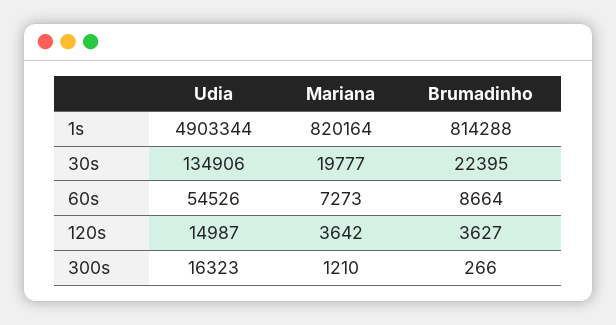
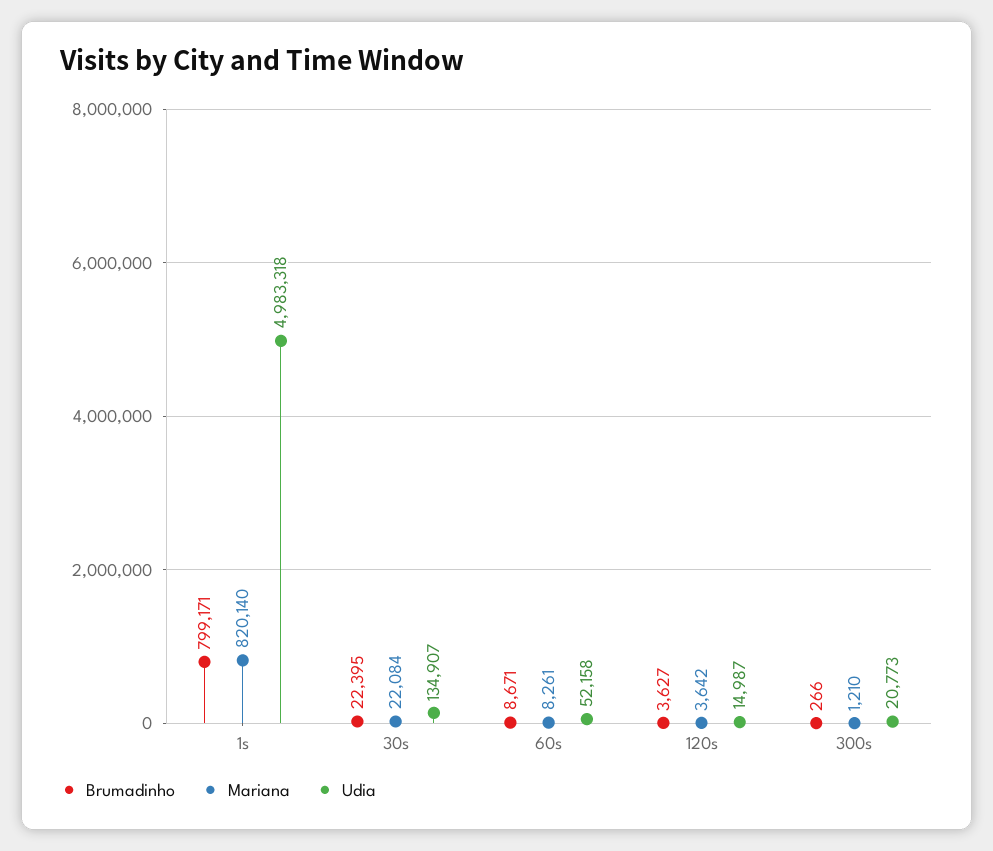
  {
    "Udia": {
-     "1s": 4903344,
+     "1s": 4983318,
-     "30s": 134906,
+     "30s": 134907,
-     "60s": 54526,
+     "60s": 52158,
      "120s": 14987,
-     "300s": 16323
+     "300s": 20773
    },
    "Mariana": {
-     "1s": 820164,
+     "1s": 820140,
-     "30s": 19777,
+     "30s": 22084,
-     "60s": 7273,
+     "60s": 8261,
      "120s": 3642,
      "300s": 1210
    },
    "Brumadinho": {
-     "1s": 814288,
+     "1s": 799171,
      "30s": 22395,
-     "60s": 8664,
+     "60s": 8671,
      "120s": 3627,
      "300s": 266
    }
  }

